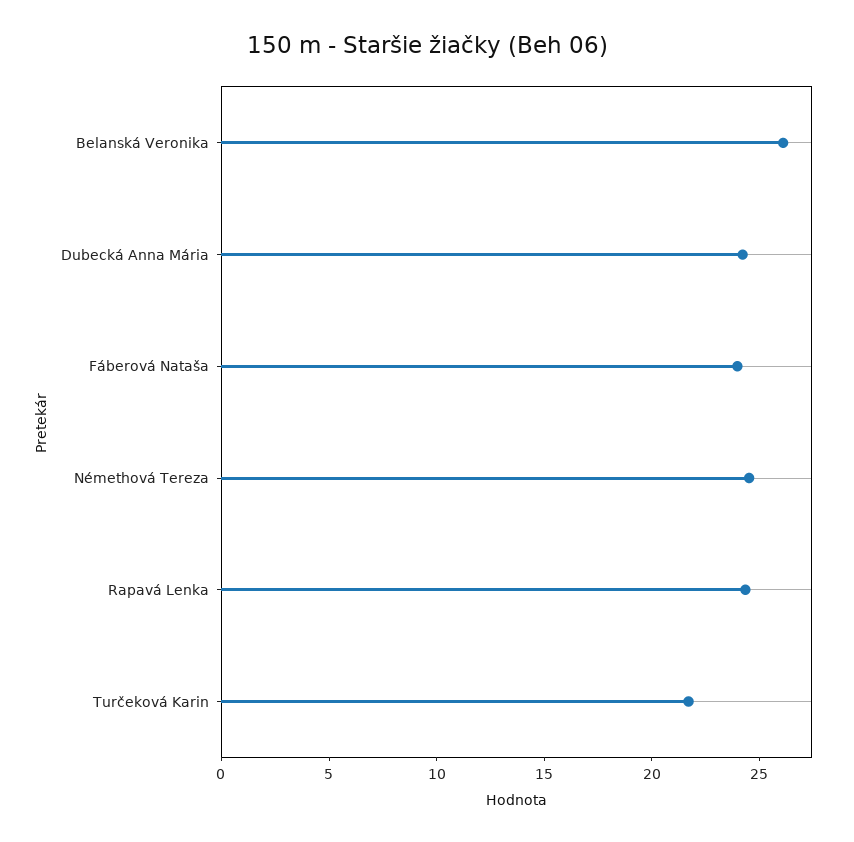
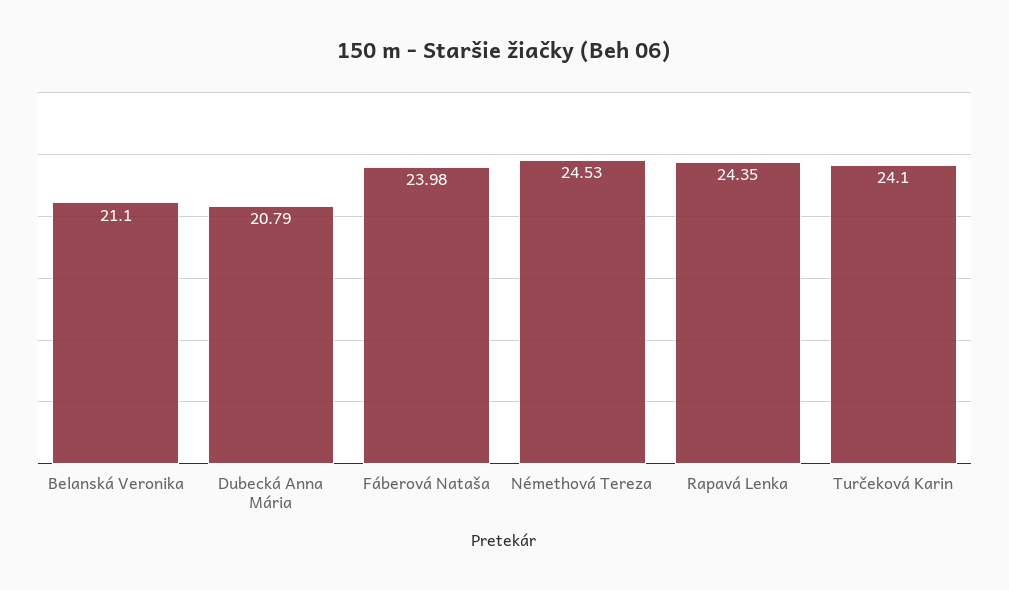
  {
-   "Belanská Veronika": 26,
+   "Belanská Veronika": 21.1,
-   "Dubecká Anna Mária": 24,
+   "Dubecká Anna Mária": 20.79,
    "Fáberová Nataša": 23.98,
    "Némethová Tereza": 24.53,
    "Rapavá Lenka": 24.35,
-   "Turčeková Karin": 22
+   "Turčeková Karin": 24.1
  }

